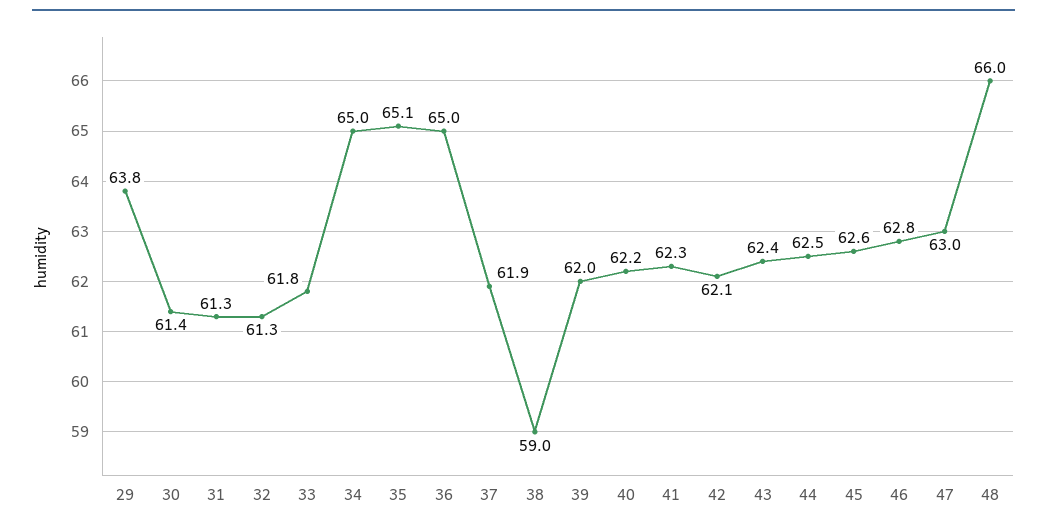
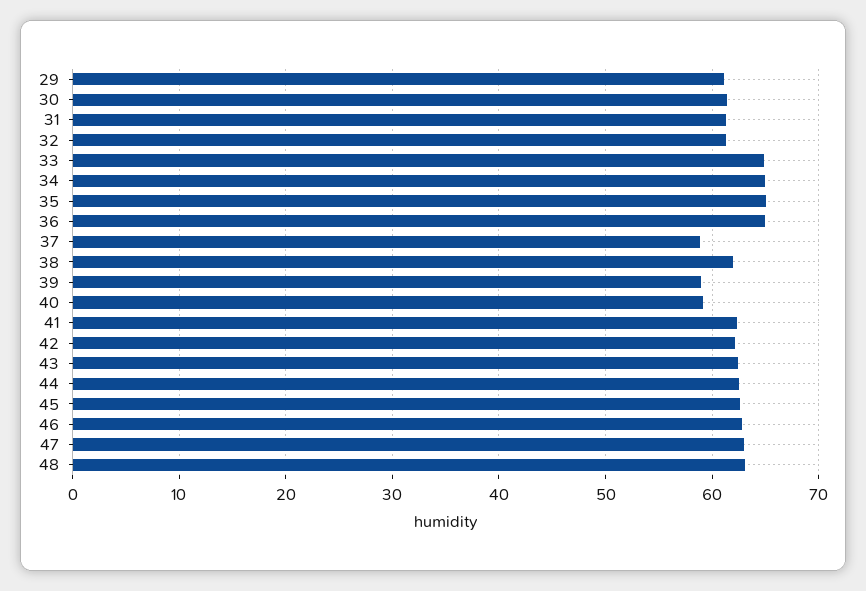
  {
-   "29": 63.8,
+   "29": 61,
    "30": 61.4,
    "31": 61.3,
    "32": 61.3,
-   "33": 61.8,
+   "33": 65,
    "34": 65,
    "35": 65.1,
    "36": 65,
-   "37": 61.9,
+   "37": 59,
-   "38": 59,
+   "38": 62,
-   "39": 62,
+   "39": 59,
-   "40": 62.2,
+   "40": 59,
    "41": 62.3,
    "42": 62.1,
    "43": 62.4,
    "44": 62.5,
    "45": 62.6,
    "46": 62.8,
    "47": 63,
-   "48": 66
+   "48": 63
  }

